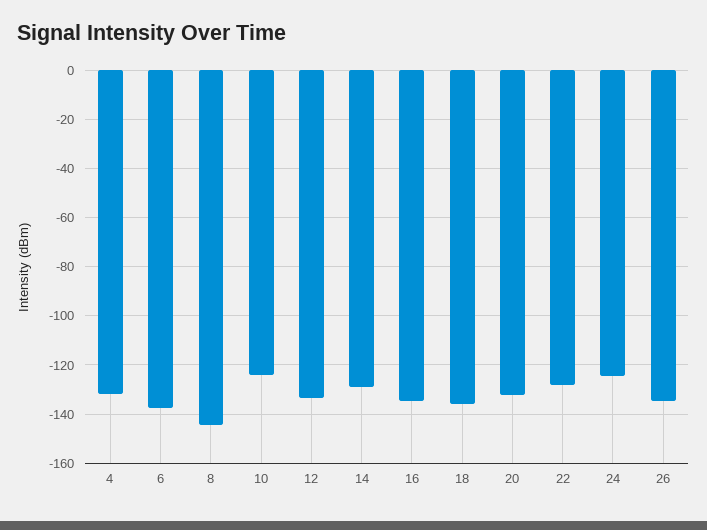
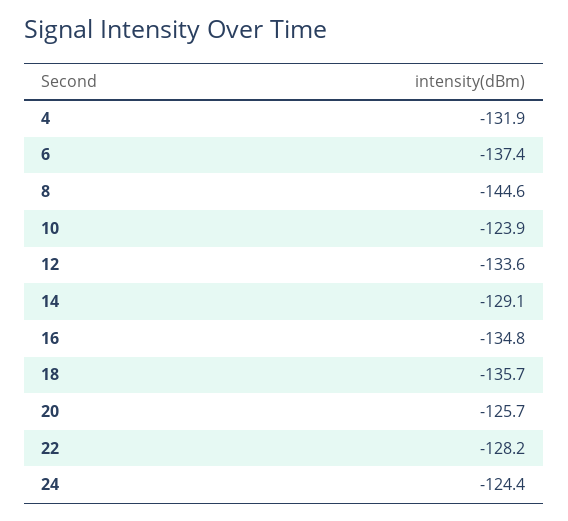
  {
    "4": -131.9,
    "6": -137.4,
    "8": -144.6,
    "10": -123.9,
    "12": -133.6,
    "14": -129.1,
    "16": -134.8,
    "18": -135.7,
-   "20": -132.5,
+   "20": -125.7,
    "22": -128.2,
-   "24": -124.4,
+   "24": -124.4
-   "26": -135
  }

